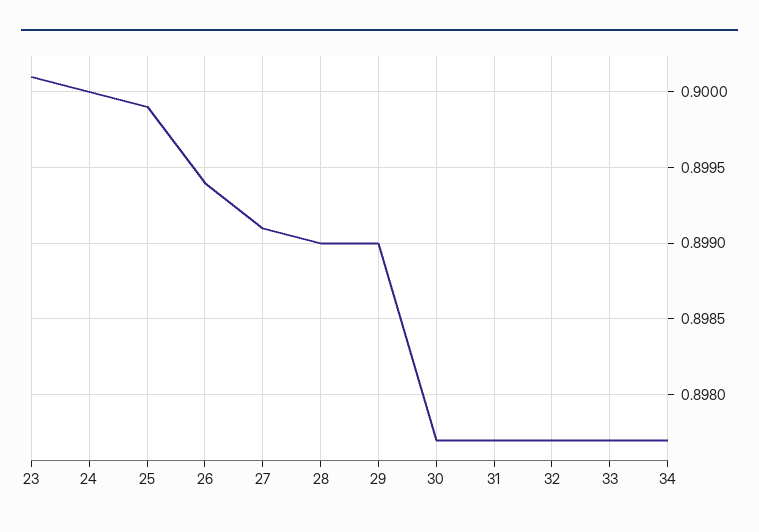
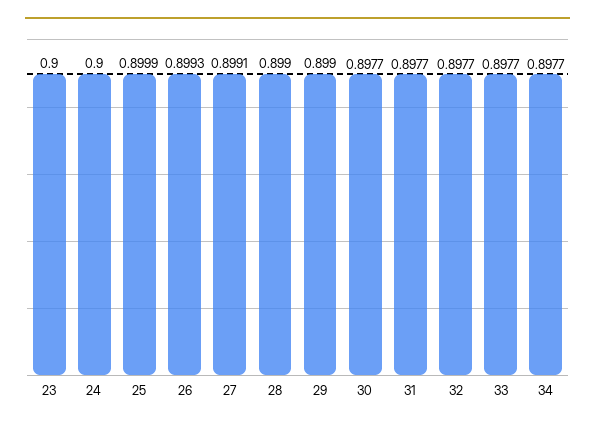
  {
-   "23": 0.9001,
+   "23": 0.9,
    "24": 0.9,
    "25": 0.8999,
-   "26": 0.8994,
+   "26": 0.8993,
    "27": 0.8991,
    "28": 0.899,
    "29": 0.899,
    "30": 0.8977,
    "31": 0.8977,
    "32": 0.8977,
    "33": 0.8977,
    "34": 0.8977
  }

